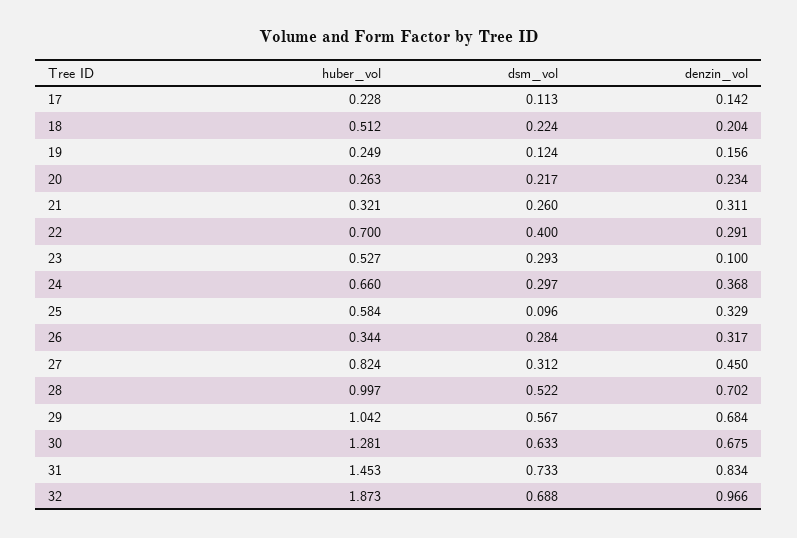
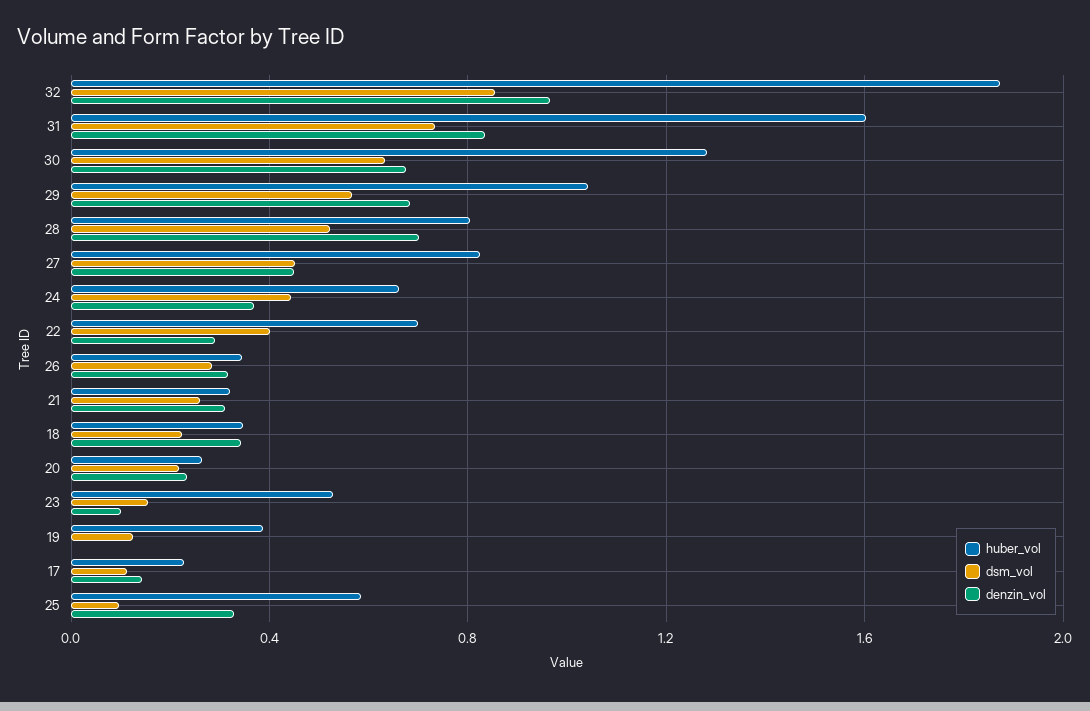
  {
    "huber_vol": {
      "17": 0.228,
-     "18": 0.512,
+     "18": 0.35,
-     "19": 0.249,
+     "19": 0.4,
      "20": 0.263,
      "21": 0.321,
      "22": 0.7,
      "23": 0.527,
      "24": 0.66,
      "25": 0.584,
      "26": 0.344,
      "27": 0.824,
-     "28": 0.997,
+     "28": 0.8,
      "29": 1.042,
      "30": 1.281,
-     "31": 1.453,
+     "31": 1.6,
      "32": 1.873
    },
    "dsm_vol": {
      "17": 0.113,
      "18": 0.224,
      "19": 0.124,
      "20": 0.217,
      "21": 0.26,
      "22": 0.4,
-     "23": 0.293,
+     "23": 0.15,
-     "24": 0.297,
+     "24": 0.45,
      "25": 0.096,
      "26": 0.284,
-     "27": 0.312,
+     "27": 0.45,
      "28": 0.522,
      "29": 0.567,
      "30": 0.633,
      "31": 0.733,
-     "32": 0.688
+     "32": 0.85
    },
    "denzin_vol": {
      "17": 0.142,
-     "18": 0.204,
+     "18": 0.35,
-     "19": 0.156,
+     "19": 0,
      "20": 0.234,
      "21": 0.311,
      "22": 0.291,
      "23": 0.1,
      "24": 0.368,
      "25": 0.329,
      "26": 0.317,
      "27": 0.45,
      "28": 0.702,
      "29": 0.684,
      "30": 0.675,
      "31": 0.834,
      "32": 0.966
    }
  }

